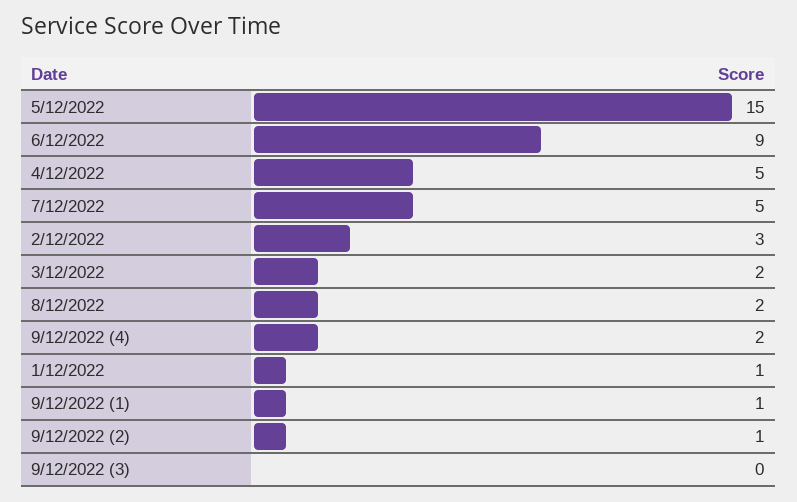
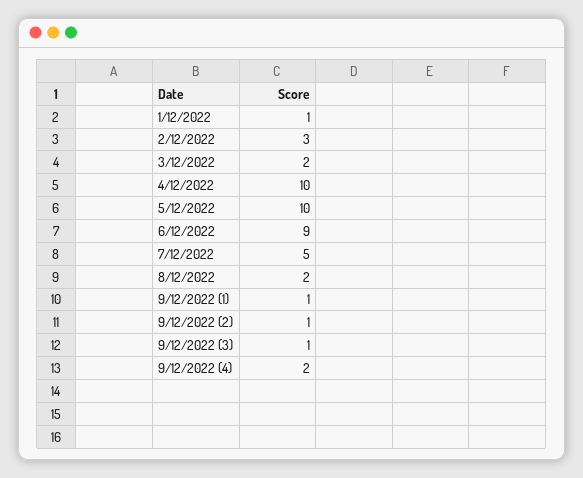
  {
-   "5/12/2022": 15,
+   "5/12/2022": 10,
    "6/12/2022": 9,
-   "4/12/2022": 5,
+   "4/12/2022": 10,
    "7/12/2022": 5,
    "2/12/2022": 3,
    "3/12/2022": 2,
    "8/12/2022": 2,
    "9/12/2022 (4)": 2,
    "1/12/2022": 1,
    "9/12/2022 (1)": 1,
    "9/12/2022 (2)": 1,
-   "9/12/2022 (3)": 0
+   "9/12/2022 (3)": 1
  }

